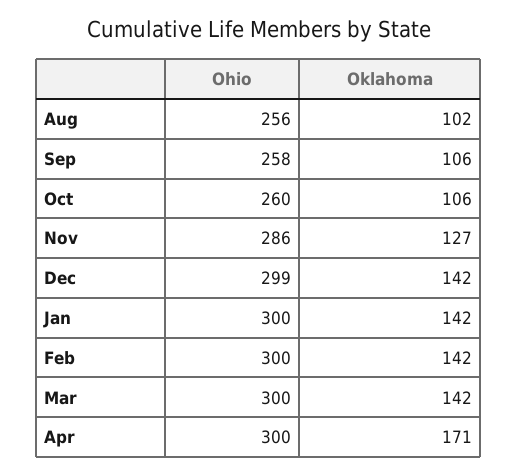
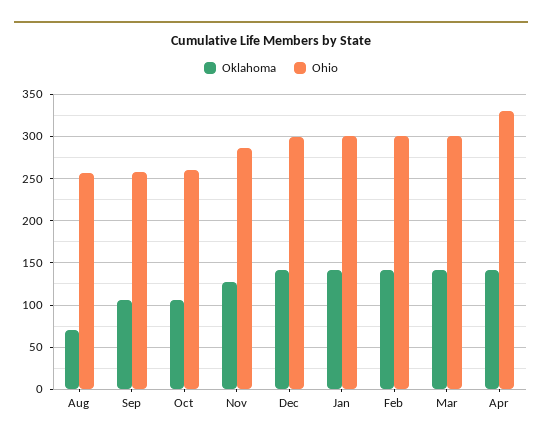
  {
    "Ohio": {
      "Aug": 256,
      "Sep": 258,
      "Oct": 260,
      "Nov": 286,
      "Dec": 299,
      "Jan": 300,
      "Feb": 300,
      "Mar": 300,
-     "Apr": 300
+     "Apr": 330
    },
    "Oklahoma": {
-     "Aug": 102,
+     "Aug": 70,
      "Sep": 106,
      "Oct": 106,
      "Nov": 127,
      "Dec": 142,
      "Jan": 142,
      "Feb": 142,
      "Mar": 142,
-     "Apr": 171
+     "Apr": 140
    }
  }

